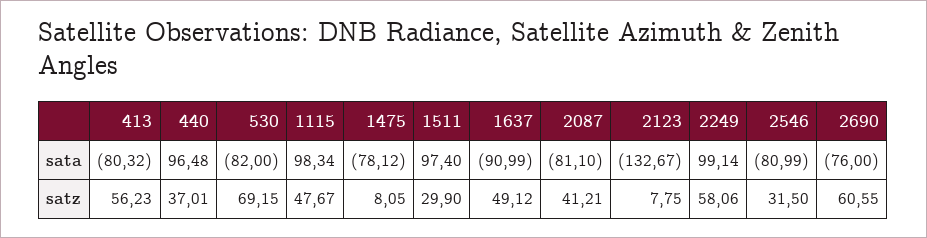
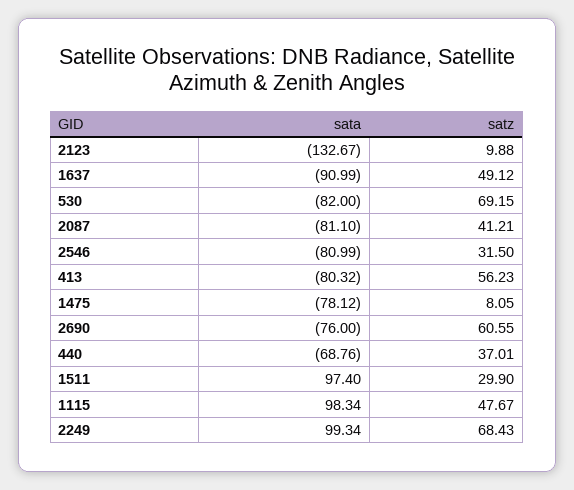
  {
    "413": {
      "sata": -80.32,
      "satz": 56.23
    },
    "440": {
-     "sata": 96.48,
+     "sata": -68.76,
      "satz": 37.01
    },
    "530": {
      "sata": -82,
      "satz": 69.15
    },
    "1115": {
      "sata": 98.34,
      "satz": 47.67
    },
    "1475": {
      "sata": -78.12,
      "satz": 8.05
    },
    "1511": {
      "sata": 97.4,
      "satz": 29.9
    },
    "1637": {
      "sata": -90.99,
      "satz": 49.12
    },
    "2087": {
      "sata": -81.1,
      "satz": 41.21
    },
    "2123": {
      "sata": -132.67,
-     "satz": 7.75
+     "satz": 9.88
    },
    "2249": {
-     "sata": 99.14,
+     "sata": 99.34,
-     "satz": 58.06
+     "satz": 68.43
    },
    "2546": {
      "sata": -80.99,
      "satz": 31.5
    },
    "2690": {
      "sata": -76,
      "satz": 60.55
    }
  }

